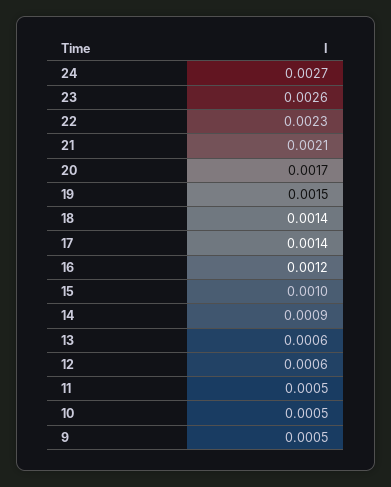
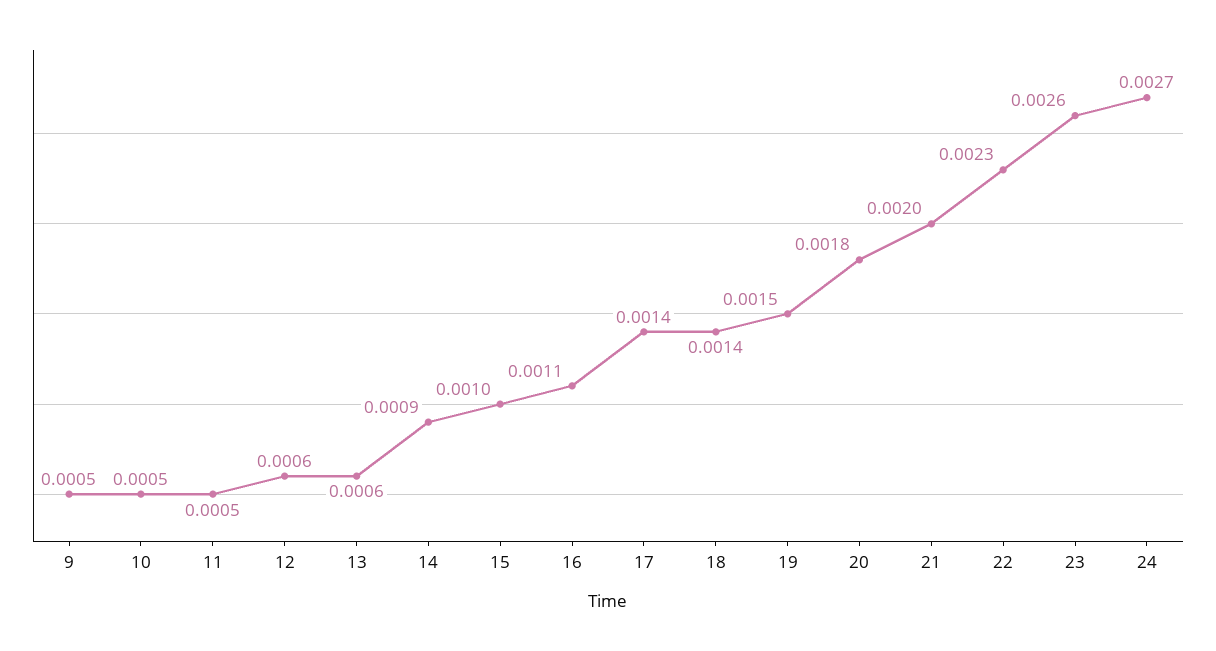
  {
    "24": 0.0027,
    "23": 0.0026,
    "22": 0.0023,
-   "21": 0.0021,
+   "21": 0.002,
-   "20": 0.0017,
+   "20": 0.0018,
    "19": 0.0015,
    "18": 0.0014,
    "17": 0.0014,
-   "16": 0.0012,
+   "16": 0.0011,
    "15": 0.001,
    "14": 0.0009,
    "13": 0.0006,
    "12": 0.0006,
    "11": 0.0005,
    "10": 0.0005,
    "9": 0.0005
  }

